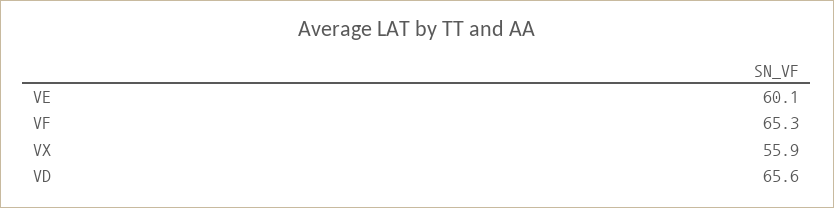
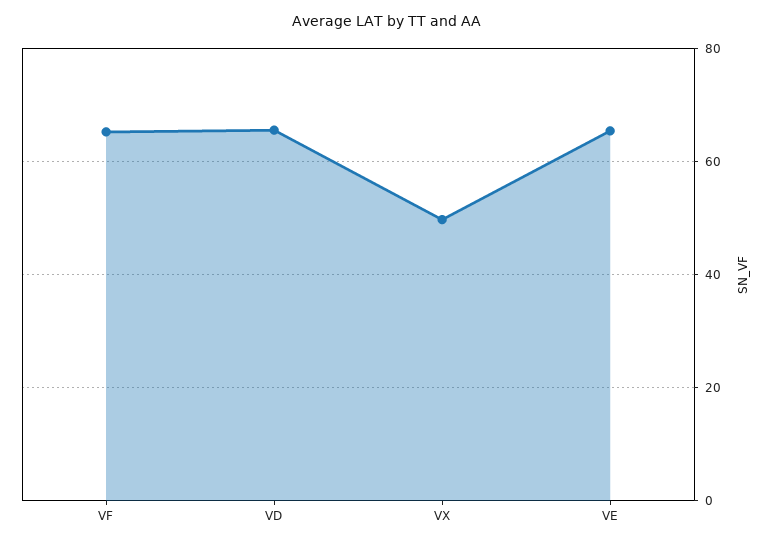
  {
-   "VE": 60.1,
+   "VE": 66,
    "VF": 65.3,
-   "VX": 55.9,
+   "VX": 50,
    "VD": 65.6
  }

